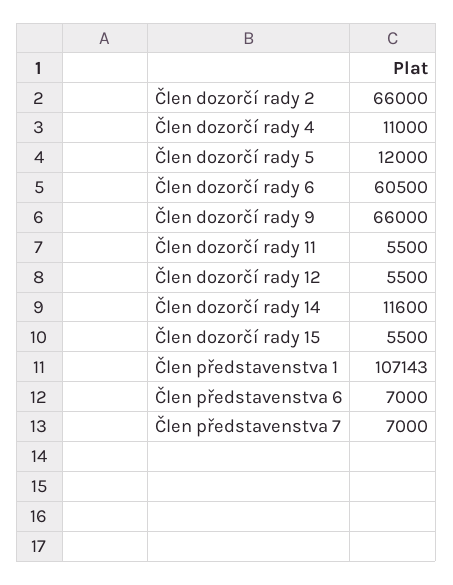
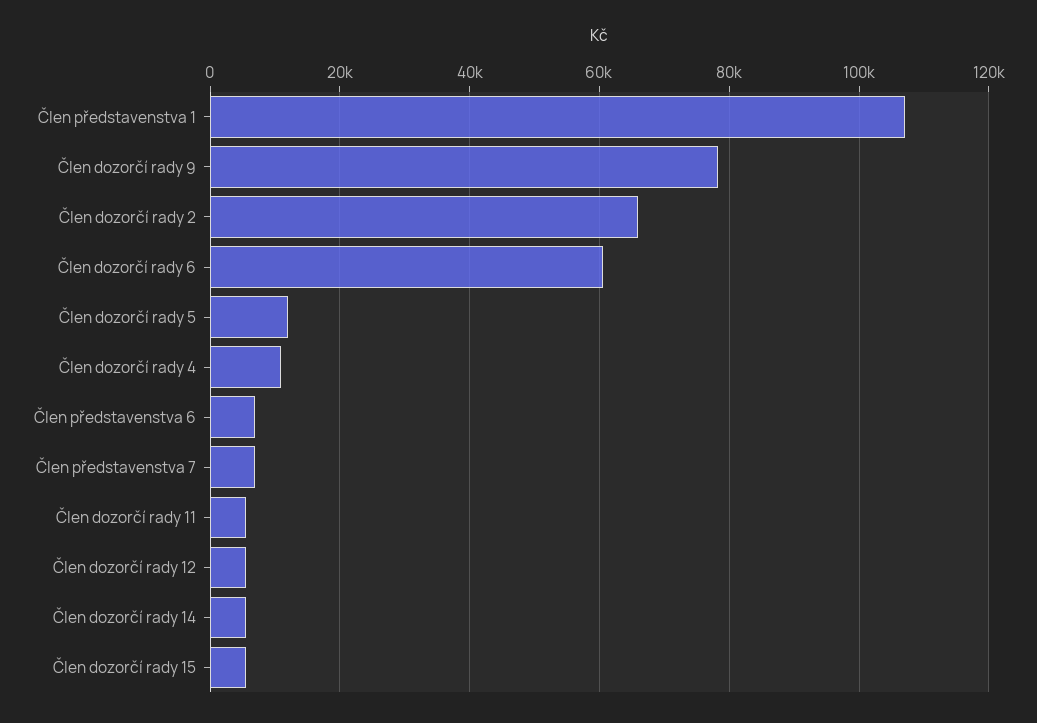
  {
    "Člen dozorčí rady 2": 66000,
    "Člen dozorčí rady 4": 11000,
    "Člen dozorčí rady 5": 12000,
    "Člen dozorčí rady 6": 60500,
-   "Člen dozorčí rady 9": 66000,
+   "Člen dozorčí rady 9": 78000,
    "Člen dozorčí rady 11": 5500,
    "Člen dozorčí rady 12": 5500,
-   "Člen dozorčí rady 14": 11600,
+   "Člen dozorčí rady 14": 6000,
    "Člen dozorčí rady 15": 5500,
    "Člen představenstva 1": 107143,
    "Člen představenstva 6": 7000,
    "Člen představenstva 7": 7000
  }

